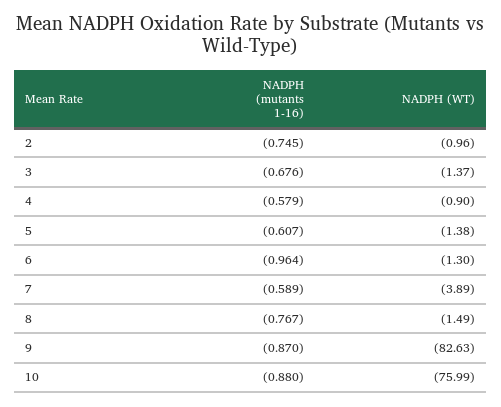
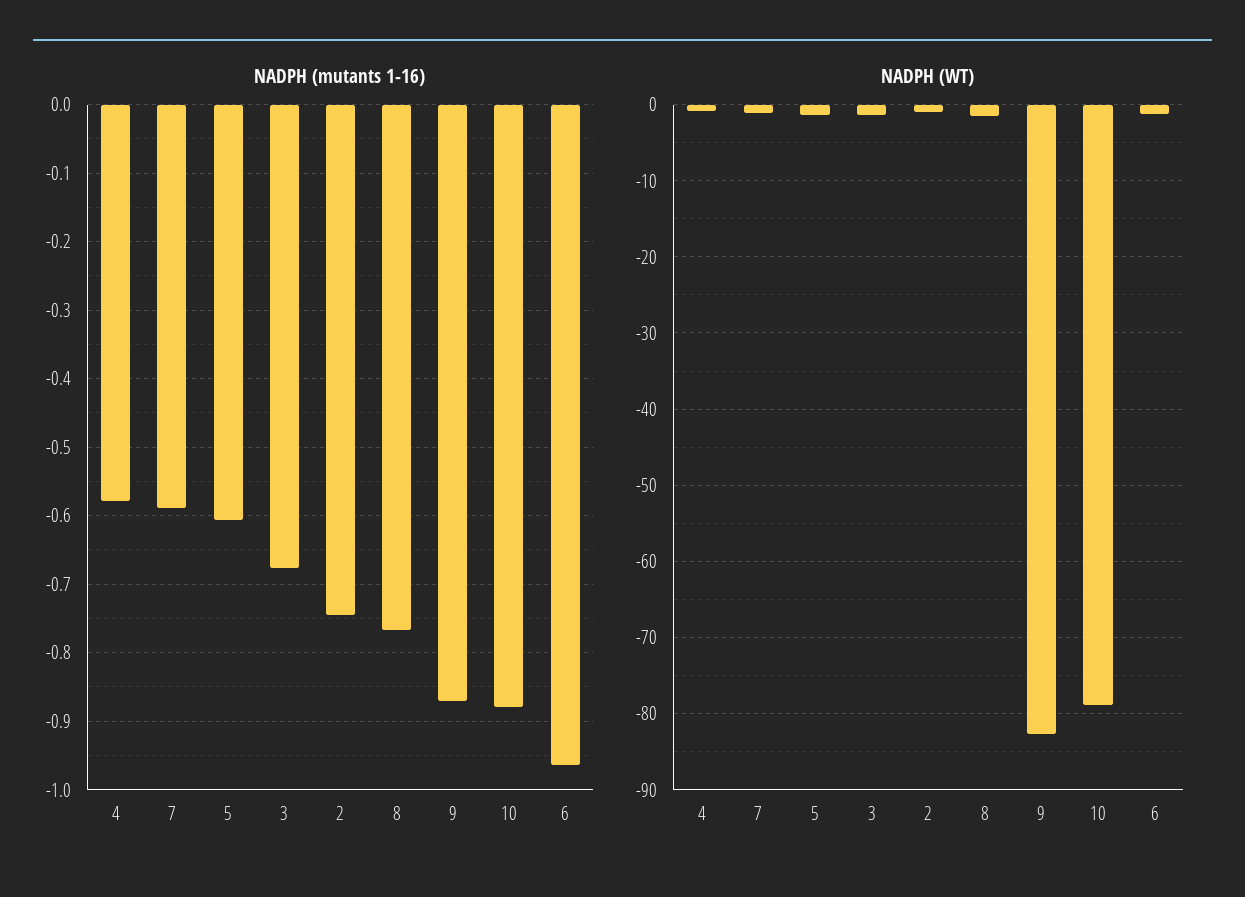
  {
    "NADPH (mutants 1-16)": {
      "2": -0.745,
      "3": -0.676,
      "4": -0.579,
      "5": -0.607,
      "6": -0.964,
      "7": -0.589,
      "8": -0.767,
      "9": -0.87,
      "10": -0.88
    },
    "NADPH (WT)": {
      "2": -0.96,
      "3": -1.37,
      "4": -0.9,
      "5": -1.38,
      "6": -1.3,
-     "7": -3.89,
+     "7": -1,
      "8": -1.49,
      "9": -82.63,
-     "10": -75.99
+     "10": -79
    }
  }

